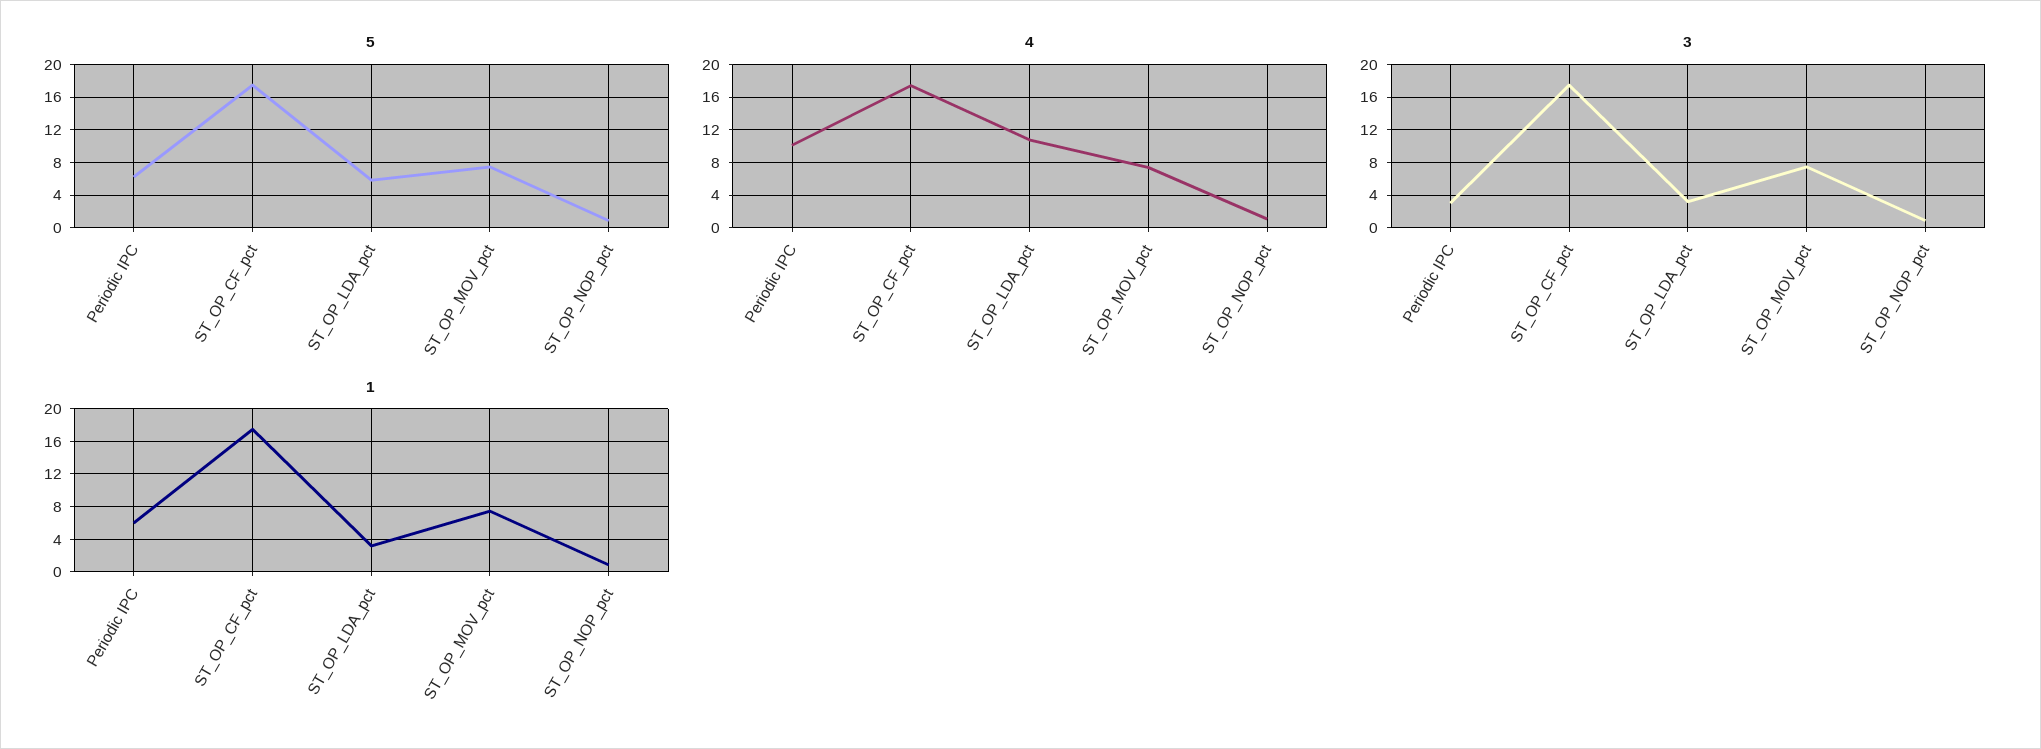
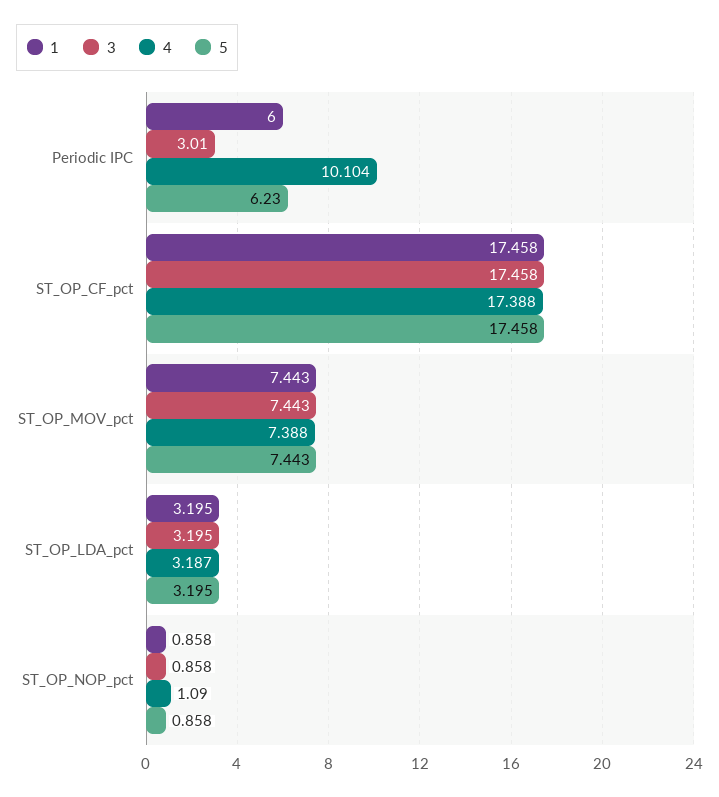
  {
    "5": {
      "Periodic IPC": 6.23,
      "ST_OP_CF_pct": 17.458,
-     "ST_OP_LDA_pct": 6,
+     "ST_OP_LDA_pct": 3.195,
      "ST_OP_MOV_pct": 7.443,
      "ST_OP_NOP_pct": 0.858
    },
    "4": {
      "Periodic IPC": 10.104,
      "ST_OP_CF_pct": 17.388,
-     "ST_OP_LDA_pct": 11,
+     "ST_OP_LDA_pct": 3.187,
      "ST_OP_MOV_pct": 7.388,
      "ST_OP_NOP_pct": 1.09
    },
    "3": {
      "Periodic IPC": 3.01,
      "ST_OP_CF_pct": 17.458,
      "ST_OP_LDA_pct": 3.195,
      "ST_OP_MOV_pct": 7.443,
      "ST_OP_NOP_pct": 0.858
    },
    "1": {
      "Periodic IPC": 6,
      "ST_OP_CF_pct": 17.458,
      "ST_OP_LDA_pct": 3.195,
      "ST_OP_MOV_pct": 7.443,
      "ST_OP_NOP_pct": 0.858
    }
  }

